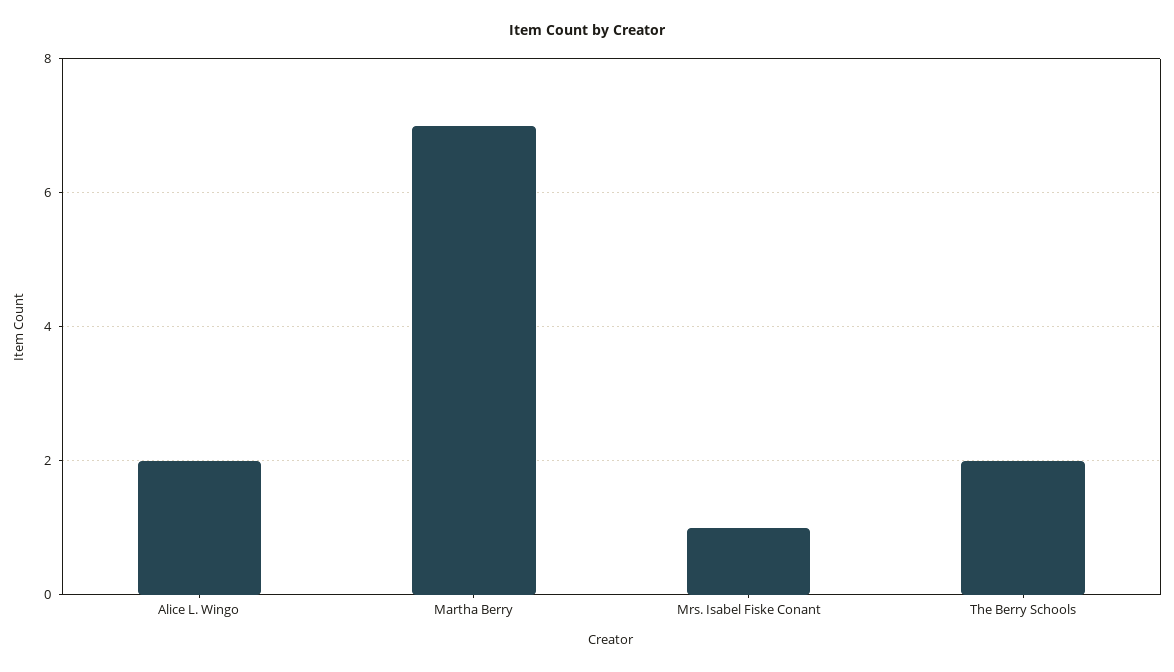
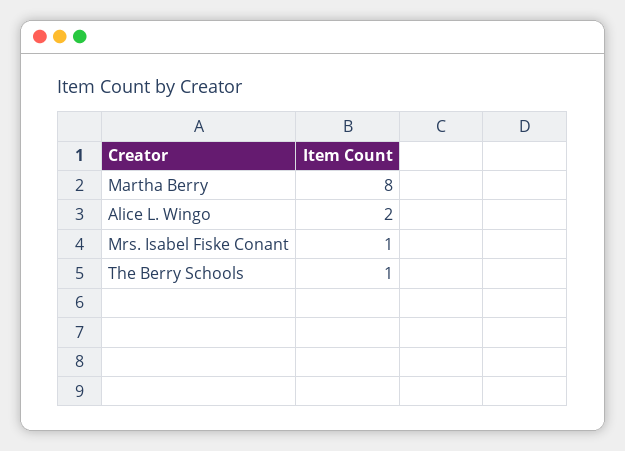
  {
    "Alice L. Wingo": 2,
-   "Martha Berry": 7,
+   "Martha Berry": 8,
    "Mrs. Isabel Fiske Conant": 1,
-   "The Berry Schools": 2
+   "The Berry Schools": 1
  }

